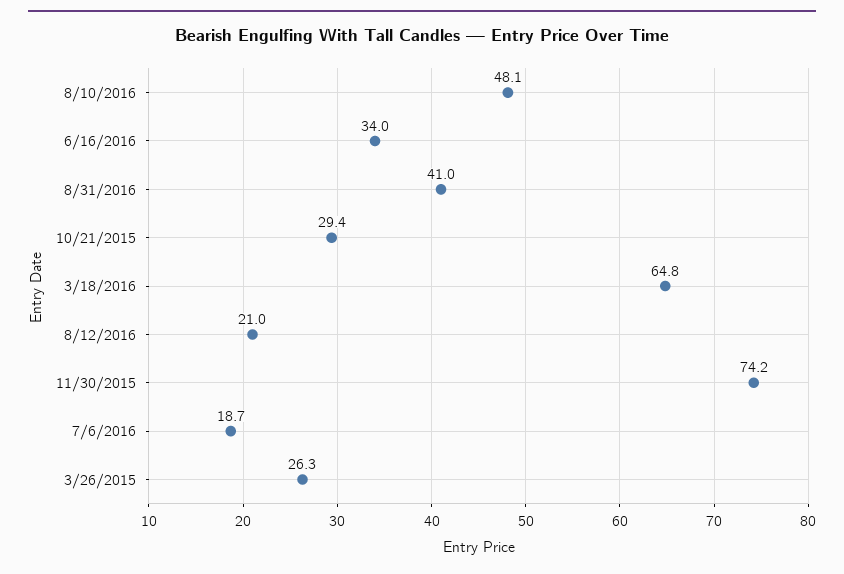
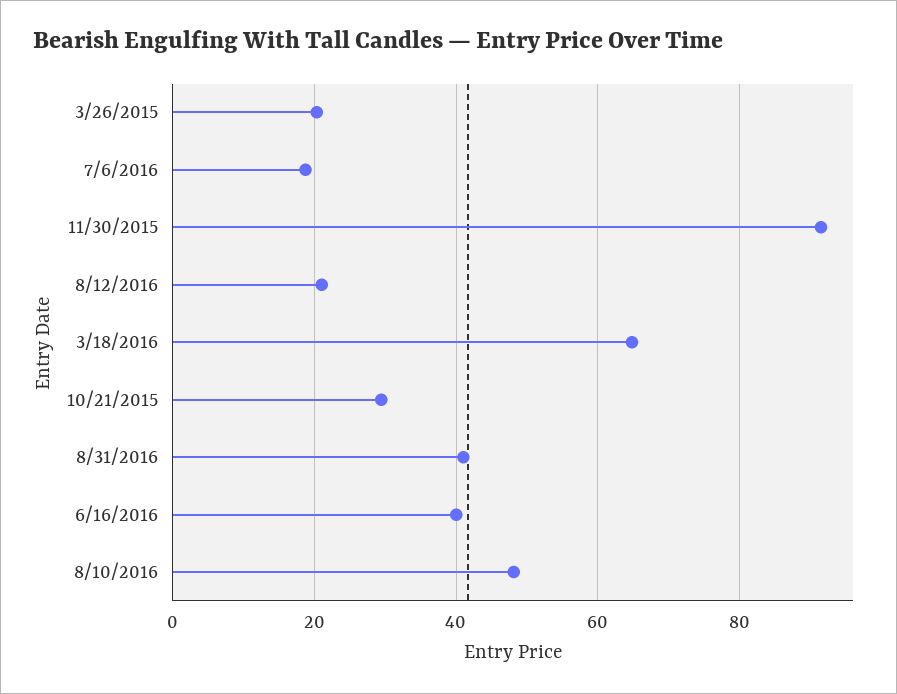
  {
    "8/10/2016": 48.1,
-   "6/16/2016": 34,
+   "6/16/2016": 40,
    "8/31/2016": 41,
    "10/21/2015": 29.4,
    "3/18/2016": 64.8,
    "8/12/2016": 21,
-   "11/30/2015": 74.2,
+   "11/30/2015": 92,
    "7/6/2016": 18.7,
-   "3/26/2015": 26.3
+   "3/26/2015": 20
  }

